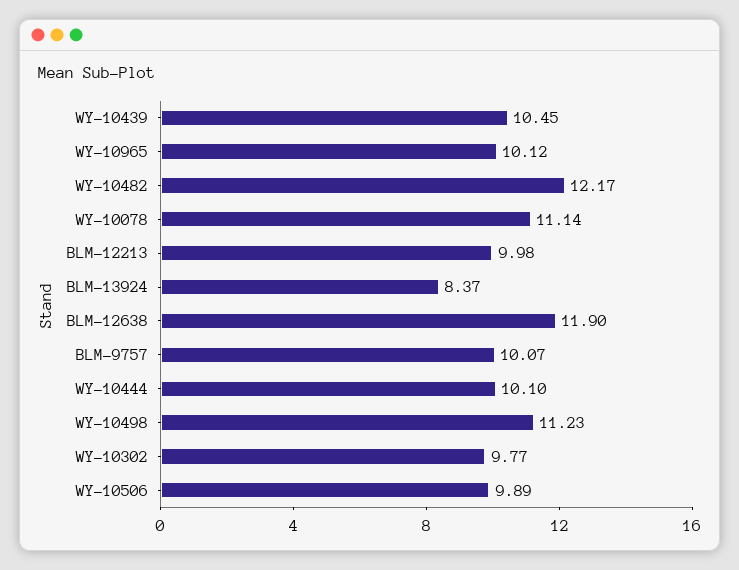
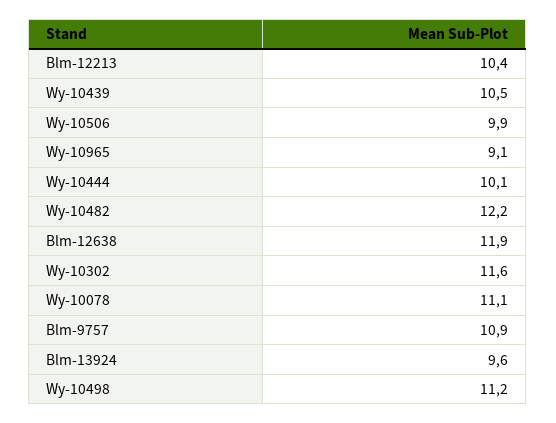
  {
    "WY-10439": 10.45,
-   "WY-10965": 10.12,
+   "WY-10965": 9.1,
    "WY-10482": 12.17,
    "WY-10078": 11.14,
-   "BLM-12213": 9.98,
+   "BLM-12213": 10.4,
-   "BLM-13924": 8.37,
+   "BLM-13924": 9.6,
    "BLM-12638": 11.9,
-   "BLM-9757": 10.07,
+   "BLM-9757": 10.9,
    "WY-10444": 10.1,
    "WY-10498": 11.23,
-   "WY-10302": 9.77,
+   "WY-10302": 11.6,
    "WY-10506": 9.89
  }

